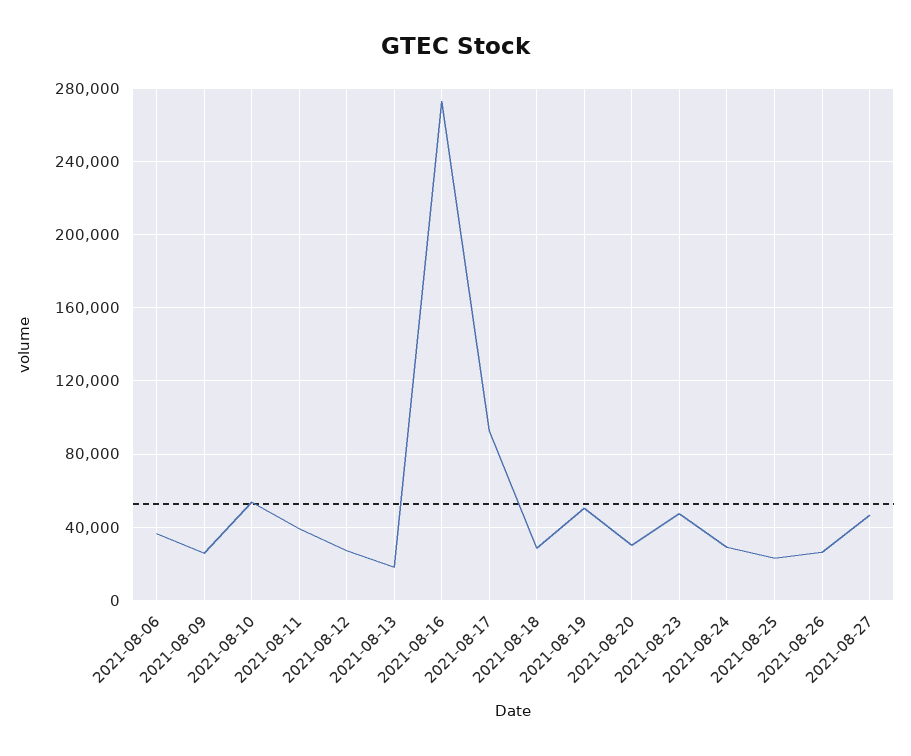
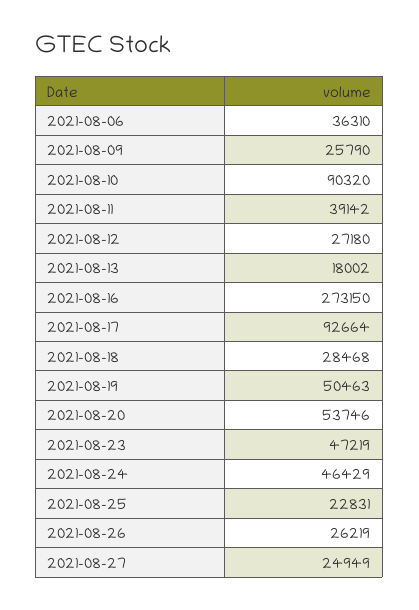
  {
    "2021-08-06": 36310,
    "2021-08-09": 25790,
-   "2021-08-10": 55000,
+   "2021-08-10": 90320,
    "2021-08-11": 39142,
    "2021-08-12": 27180,
    "2021-08-13": 18002,
    "2021-08-16": 273150,
    "2021-08-17": 92664,
    "2021-08-18": 28468,
    "2021-08-19": 50463,
-   "2021-08-20": 30000,
+   "2021-08-20": 53746,
    "2021-08-23": 47219,
-   "2021-08-24": 30000,
+   "2021-08-24": 46429,
    "2021-08-25": 22831,
    "2021-08-26": 26219,
-   "2021-08-27": 45000
+   "2021-08-27": 24949
  }

